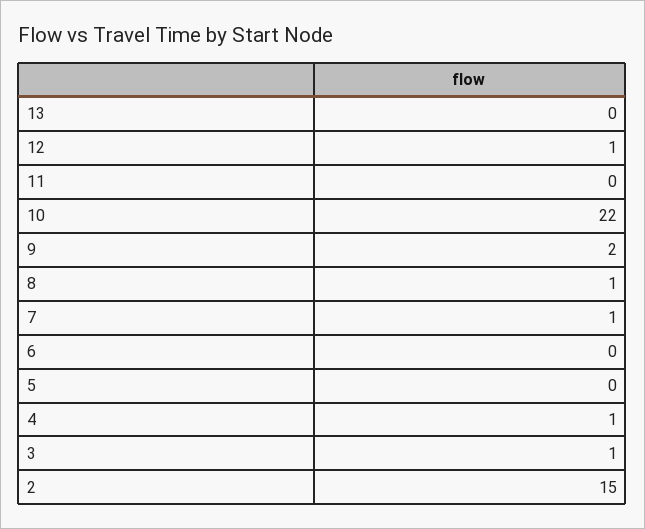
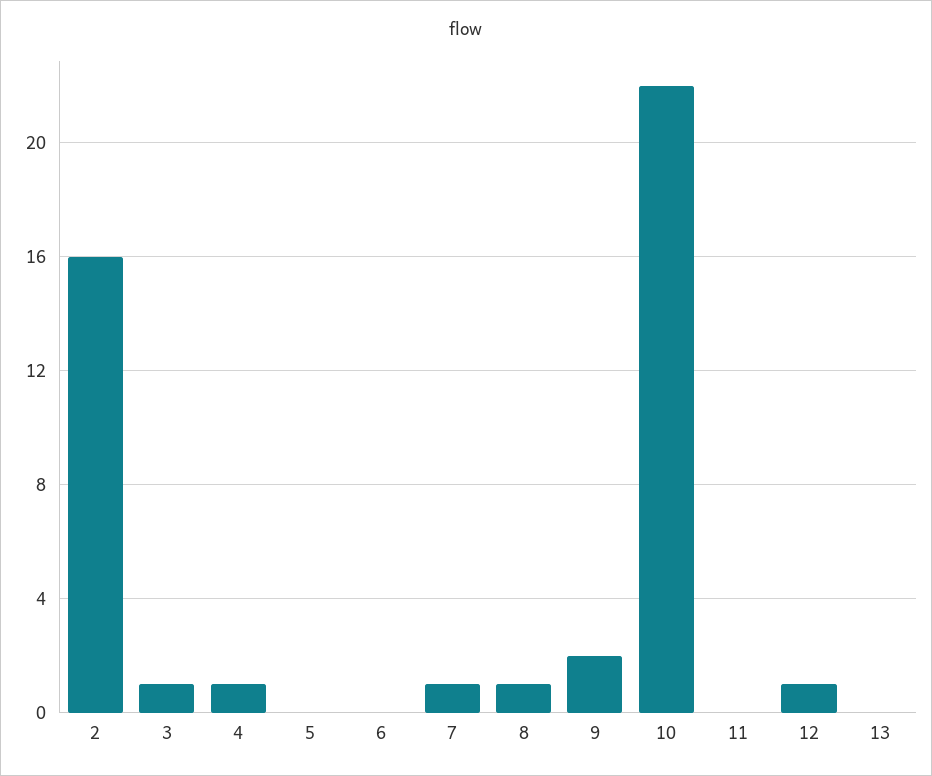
  {
    "13": 0,
    "12": 1,
    "11": 0,
    "10": 22,
    "9": 2,
    "8": 1,
    "7": 1,
    "6": 0,
    "5": 0,
    "4": 1,
    "3": 1,
-   "2": 15
+   "2": 16
  }

